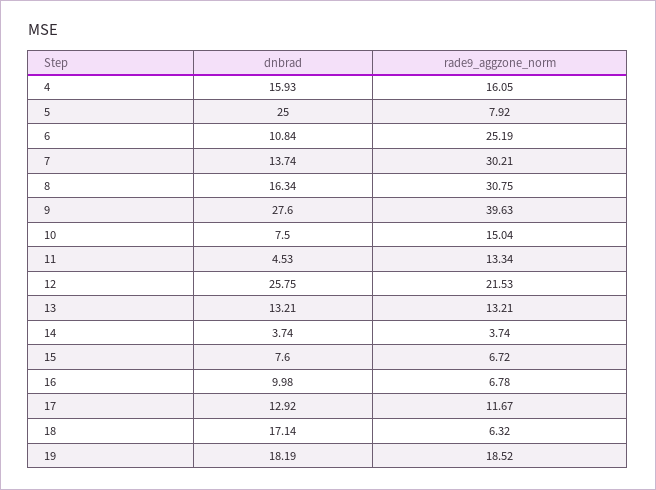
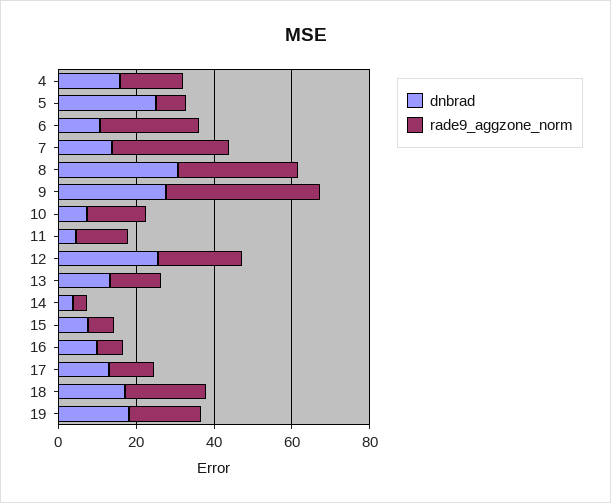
  {
    "dnbrad": {
      "4": 15.93,
      "5": 25,
      "6": 10.84,
      "7": 13.74,
-     "8": 16.34,
+     "8": 30,
      "9": 27.6,
      "10": 7.5,
      "11": 4.53,
      "12": 25.75,
      "13": 13.21,
      "14": 3.74,
      "15": 7.6,
      "16": 9.98,
      "17": 12.92,
      "18": 17.14,
      "19": 18.19
    },
    "rade9_aggzone_norm": {
      "4": 16.05,
      "5": 7.92,
      "6": 25.19,
      "7": 30.21,
      "8": 30.75,
      "9": 39.63,
      "10": 15.04,
      "11": 13.34,
      "12": 21.53,
      "13": 13.21,
      "14": 3.74,
      "15": 6.72,
      "16": 6.78,
      "17": 11.67,
-     "18": 6.32,
+     "18": 20,
      "19": 18.52
    }
  }

